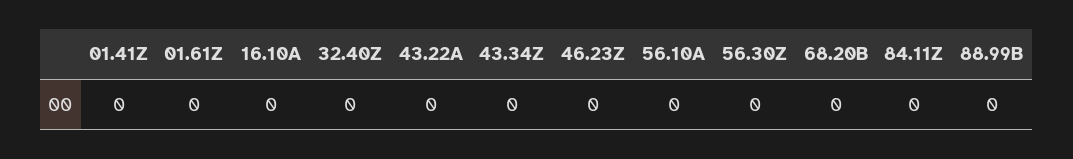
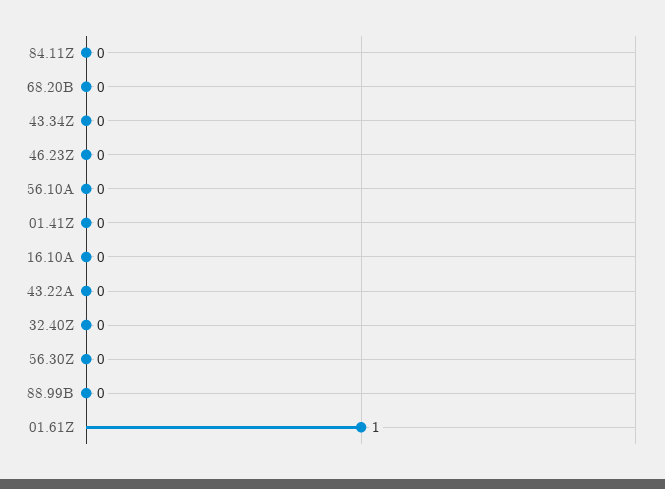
  {
    "01.41Z": 0,
-   "01.61Z": 0,
+   "01.61Z": 1,
    "16.10A": 0,
    "32.40Z": 0,
    "43.22A": 0,
    "43.34Z": 0,
    "46.23Z": 0,
    "56.10A": 0,
    "56.30Z": 0,
    "68.20B": 0,
    "84.11Z": 0,
    "88.99B": 0
  }

